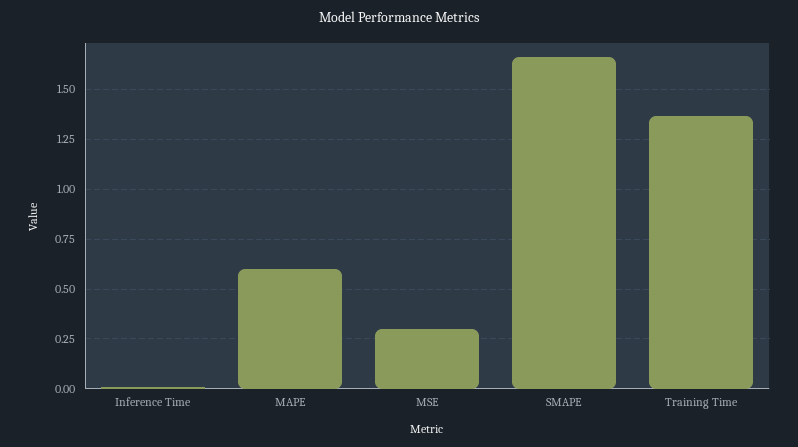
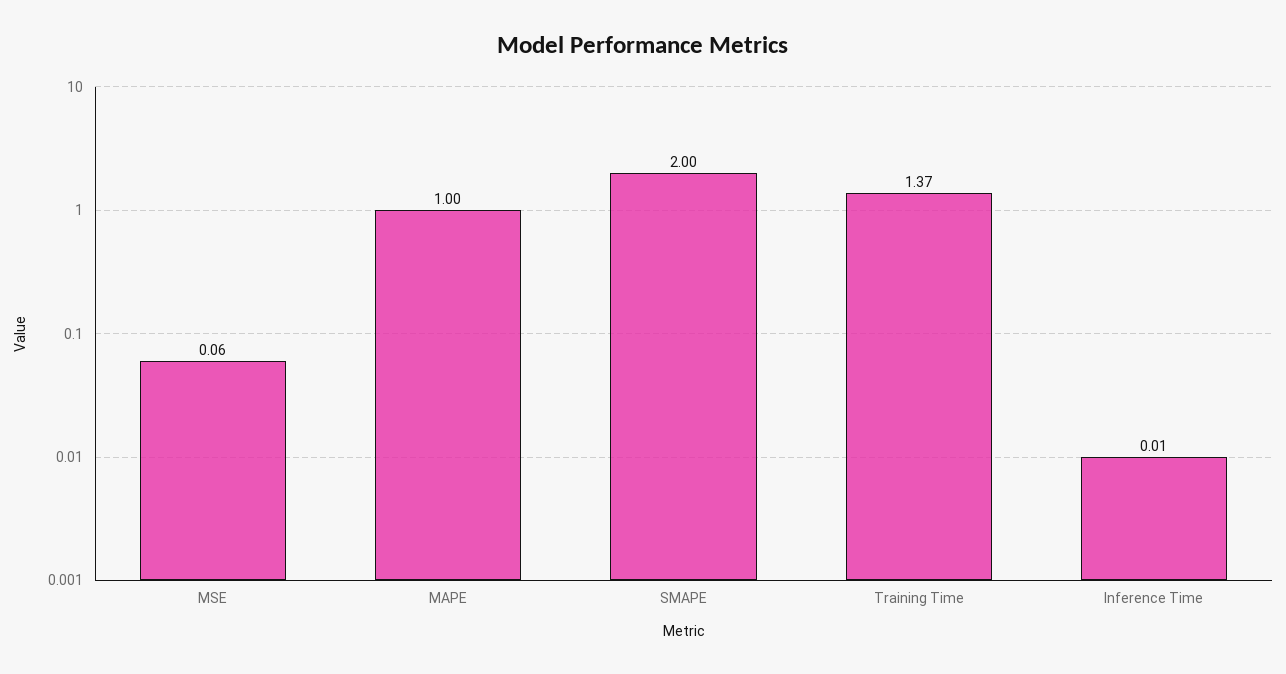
  {
    "Inference Time": 0.01,
-   "MAPE": 0.6,
+   "MAPE": 1,
-   "MSE": 0.3,
+   "MSE": 0.06,
-   "SMAPE": 1.65,
+   "SMAPE": 2,
    "Training Time": 1.37
  }

